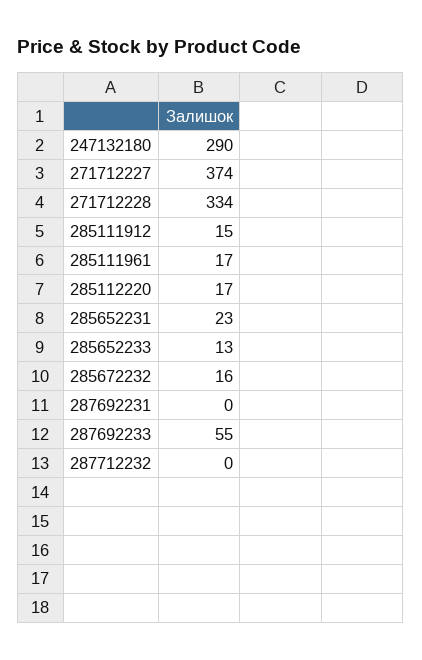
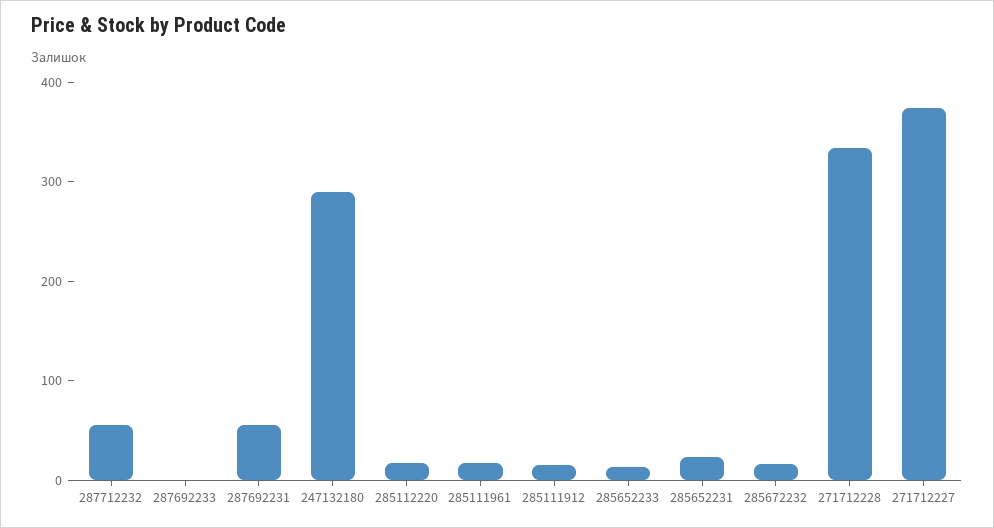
  {
    "247132180": 290,
    "271712227": 374,
    "271712228": 334,
    "285111912": 15,
    "285111961": 17,
    "285112220": 17,
    "285652231": 23,
    "285652233": 13,
    "285672232": 16,
-   "287692231": 0,
+   "287692231": 60,
-   "287692233": 55,
+   "287692233": 0,
-   "287712232": 0
+   "287712232": 60
  }

